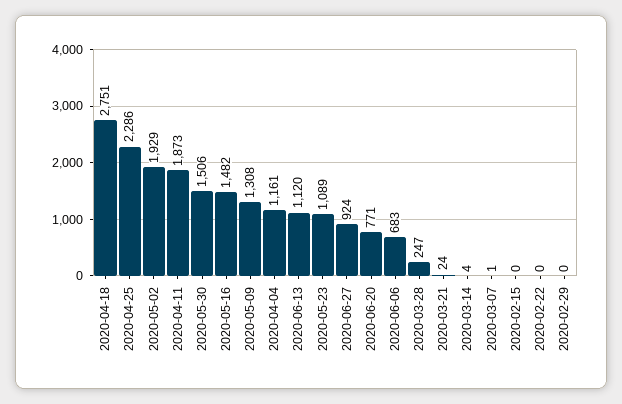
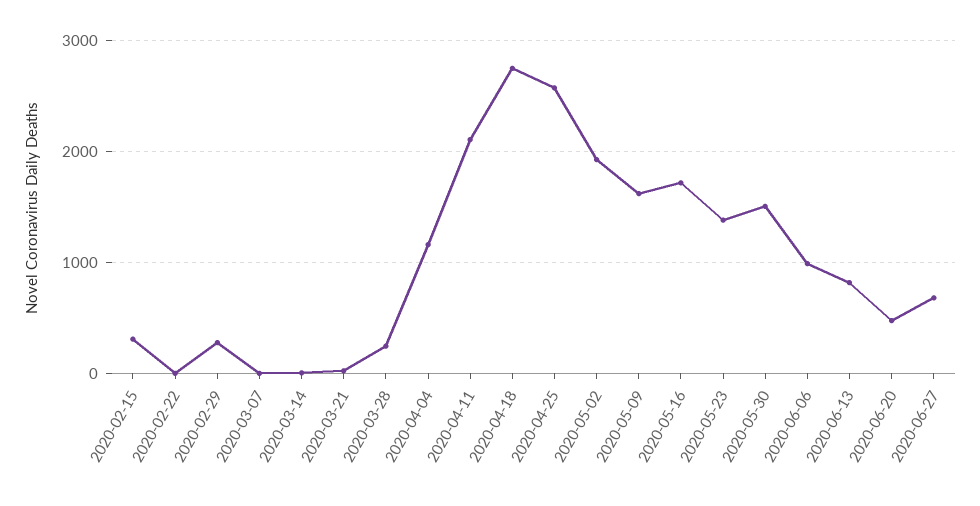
  {
    "2020-04-18": 2751,
-   "2020-04-25": 2286,
+   "2020-04-25": 2600,
    "2020-05-02": 1929,
-   "2020-04-11": 1873,
+   "2020-04-11": 2100,
    "2020-05-30": 1506,
-   "2020-05-16": 1482,
+   "2020-05-16": 1700,
-   "2020-05-09": 1308,
+   "2020-05-09": 1600,
    "2020-04-04": 1161,
-   "2020-06-13": 1120,
+   "2020-06-13": 800,
-   "2020-05-23": 1089,
+   "2020-05-23": 1400,
-   "2020-06-27": 924,
+   "2020-06-27": 700,
-   "2020-06-20": 771,
+   "2020-06-20": 500,
-   "2020-06-06": 683,
+   "2020-06-06": 1000,
    "2020-03-28": 247,
    "2020-03-21": 24,
    "2020-03-14": 4,
    "2020-03-07": 1,
-   "2020-02-15": 0,
+   "2020-02-15": 300,
    "2020-02-22": 0,
-   "2020-02-29": 0
+   "2020-02-29": 300
  }

